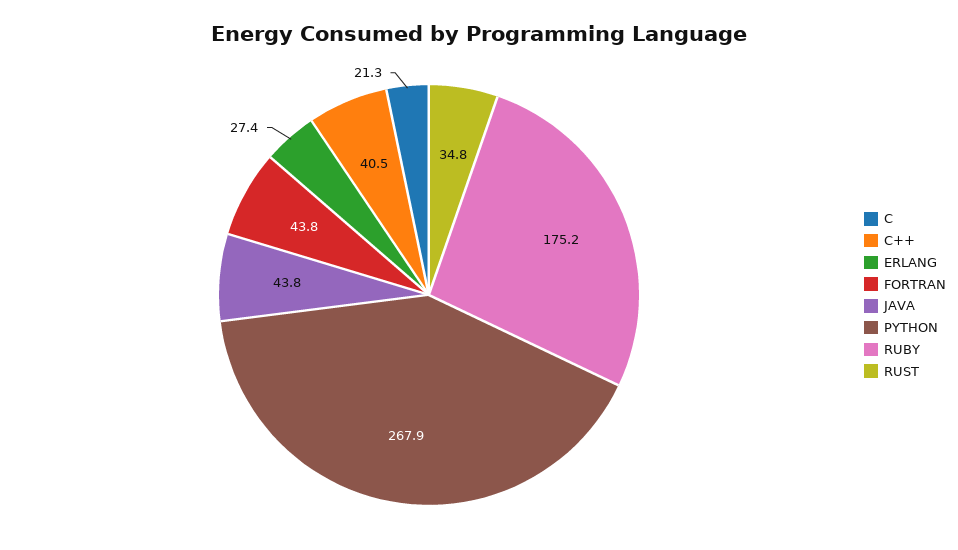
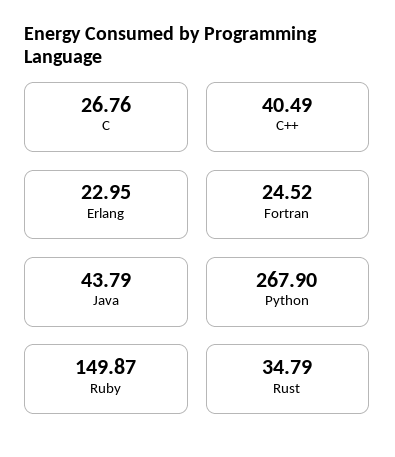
  {
-   "C": 21.3,
+   "C": 26.76,
    "C++": 40.49,
-   "ERLANG": 27.4,
+   "ERLANG": 22.95,
-   "FORTRAN": 43.8,
+   "FORTRAN": 24.52,
    "JAVA": 43.79,
    "PYTHON": 267.9,
-   "RUBY": 175.2,
+   "RUBY": 149.87,
    "RUST": 34.79
  }

